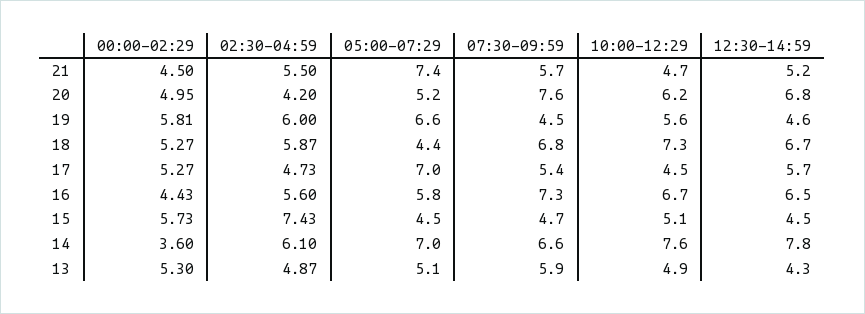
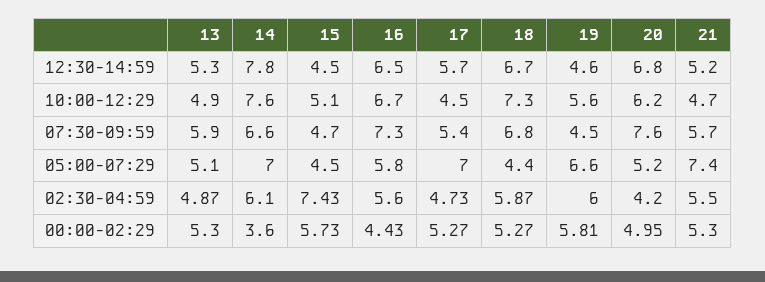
  {
    "00:00-02:29": {
-     "21": 4.5,
+     "21": 5.3,
      "20": 4.95,
      "19": 5.81,
      "18": 5.27,
      "17": 5.27,
      "16": 4.43,
      "15": 5.73,
      "14": 3.6,
      "13": 5.3
    },
    "02:30-04:59": {
      "21": 5.5,
      "20": 4.2,
      "19": 6,
      "18": 5.87,
      "17": 4.73,
      "16": 5.6,
      "15": 7.43,
      "14": 6.1,
      "13": 4.87
    },
    "05:00-07:29": {
      "21": 7.4,
      "20": 5.2,
      "19": 6.6,
      "18": 4.4,
      "17": 7,
      "16": 5.8,
      "15": 4.5,
      "14": 7,
      "13": 5.1
    },
    "07:30-09:59": {
      "21": 5.7,
      "20": 7.6,
      "19": 4.5,
      "18": 6.8,
      "17": 5.4,
      "16": 7.3,
      "15": 4.7,
      "14": 6.6,
      "13": 5.9
    },
    "10:00-12:29": {
      "21": 4.7,
      "20": 6.2,
      "19": 5.6,
      "18": 7.3,
      "17": 4.5,
      "16": 6.7,
      "15": 5.1,
      "14": 7.6,
      "13": 4.9
    },
    "12:30-14:59": {
      "21": 5.2,
      "20": 6.8,
      "19": 4.6,
      "18": 6.7,
      "17": 5.7,
      "16": 6.5,
      "15": 4.5,
      "14": 7.8,
-     "13": 4.3
+     "13": 5.3
    }
  }

